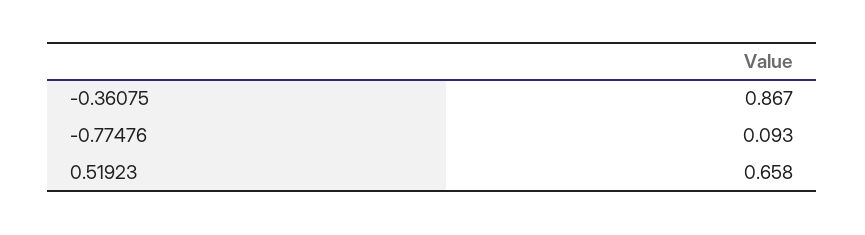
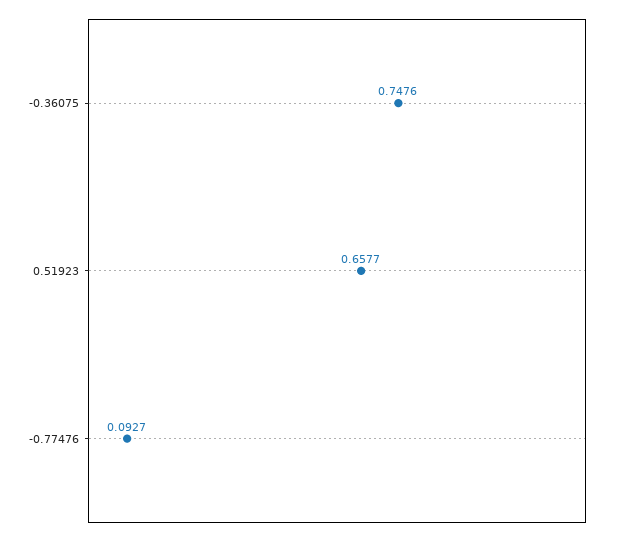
  {
-   "-0.36075": 0.867,
+   "-0.36075": 0.7476,
    "-0.77476": 0.0927,
    "0.51923": 0.6577
  }

